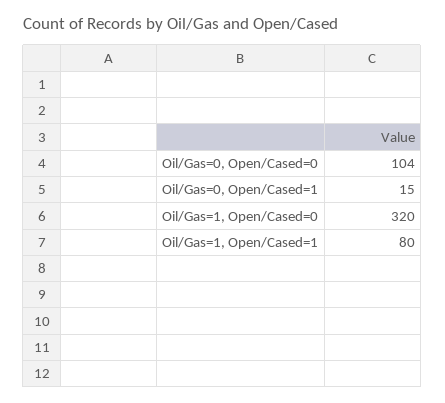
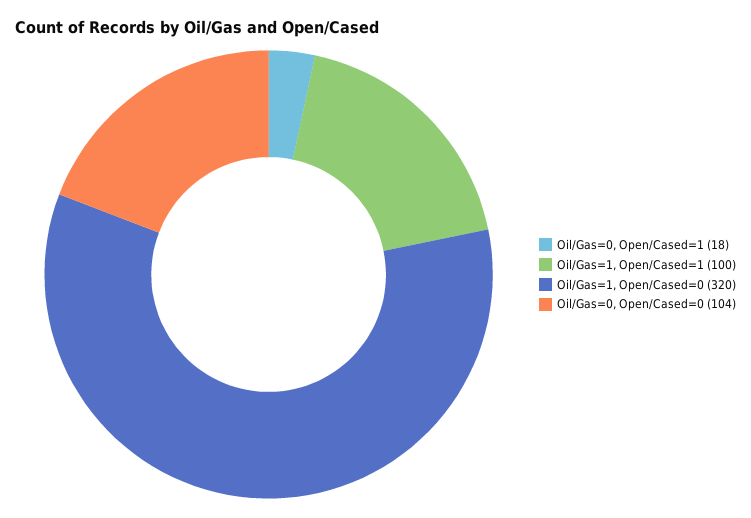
  {
    "Oil/Gas=0, Open/Cased=0": 104,
-   "Oil/Gas=0, Open/Cased=1": 15,
+   "Oil/Gas=0, Open/Cased=1": 18,
    "Oil/Gas=1, Open/Cased=0": 320,
-   "Oil/Gas=1, Open/Cased=1": 80
+   "Oil/Gas=1, Open/Cased=1": 100
  }

